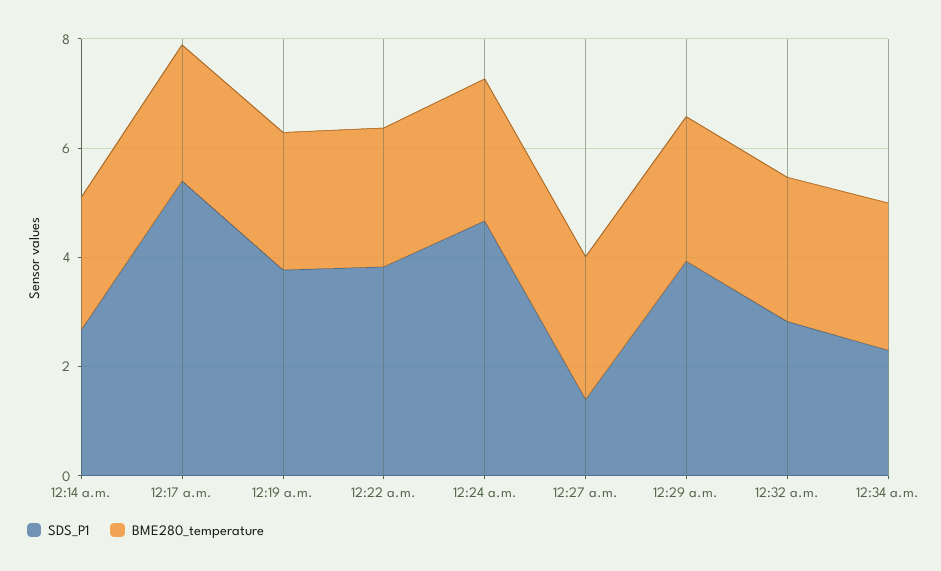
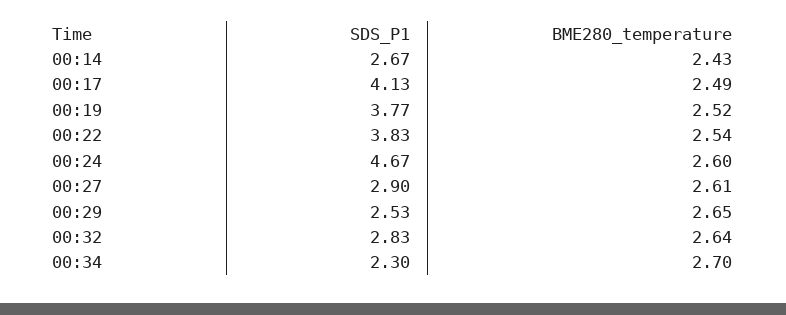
  {
    "SDS_P1": {
      "12:14 a.m.": 2.67,
-     "12:17 a.m.": 5.5,
+     "12:17 a.m.": 4.13,
      "12:19 a.m.": 3.77,
      "12:22 a.m.": 3.83,
      "12:24 a.m.": 4.67,
-     "12:27 a.m.": 1.5,
+     "12:27 a.m.": 2.9,
-     "12:29 a.m.": 4,
+     "12:29 a.m.": 2.53,
      "12:32 a.m.": 2.83,
      "12:34 a.m.": 2.3
    },
    "BME280_temperature": {
      "12:14 a.m.": 2.43,
      "12:17 a.m.": 2.49,
      "12:19 a.m.": 2.52,
      "12:22 a.m.": 2.54,
      "12:24 a.m.": 2.6,
      "12:27 a.m.": 2.61,
      "12:29 a.m.": 2.65,
      "12:32 a.m.": 2.64,
      "12:34 a.m.": 2.7
    }
  }

